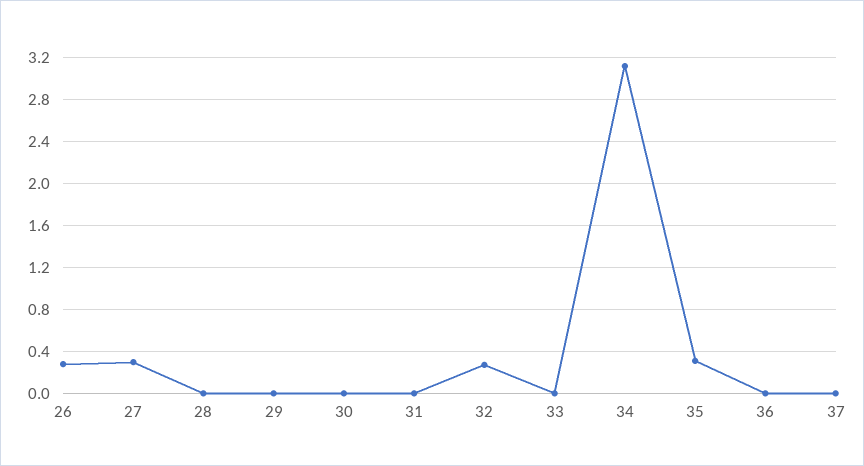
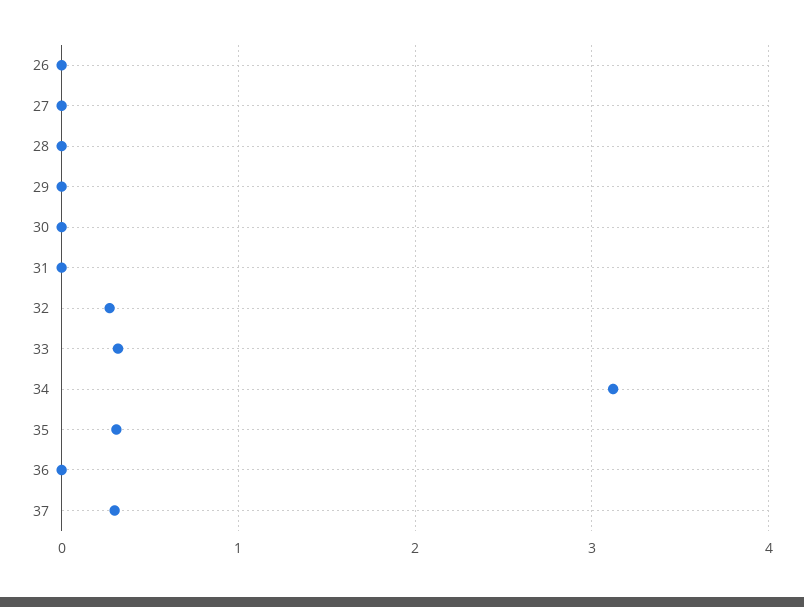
  {
-   "26": 0.3,
+   "26": 0,
-   "27": 0.3,
+   "27": 0,
    "28": 0,
    "29": 0,
    "30": 0,
    "31": 0,
    "32": 0.3,
-   "33": 0,
+   "33": 0.3,
    "34": 3.1,
    "35": 0.3,
    "36": 0,
-   "37": 0
+   "37": 0.3
  }

